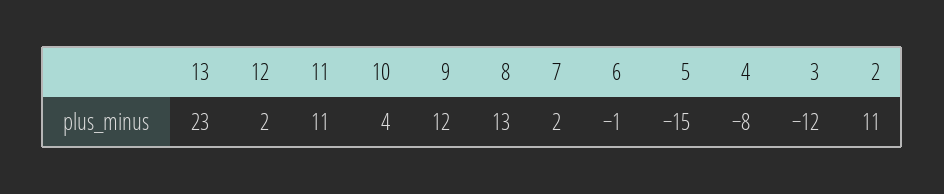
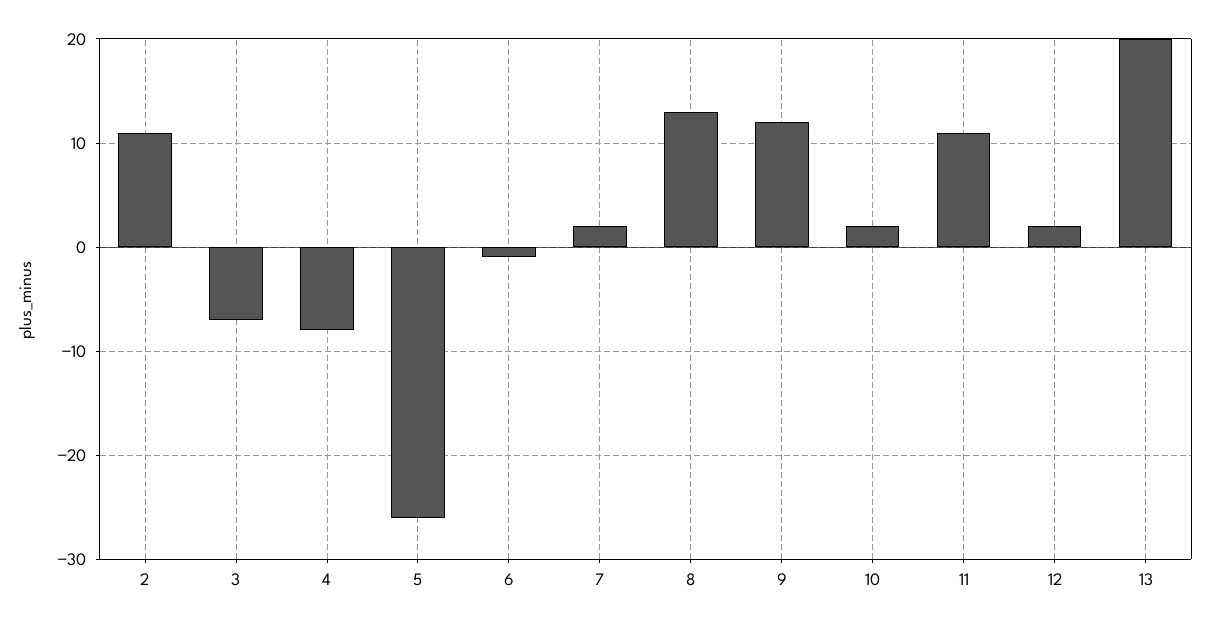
  {
-   "13": 23,
+   "13": 20,
    "12": 2,
    "11": 11,
-   "10": 4,
+   "10": 2,
    "9": 12,
    "8": 13,
    "7": 2,
    "6": -1,
-   "5": -15,
+   "5": -26,
    "4": -8,
-   "3": -12,
+   "3": -7,
    "2": 11
  }

